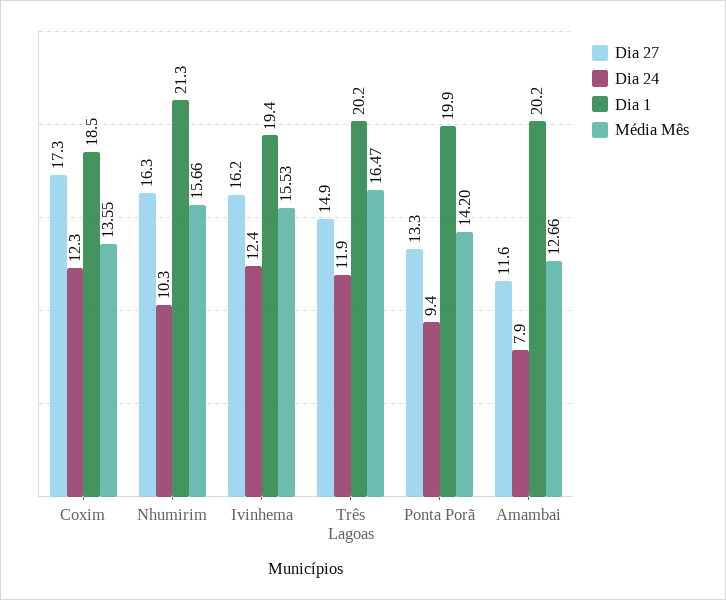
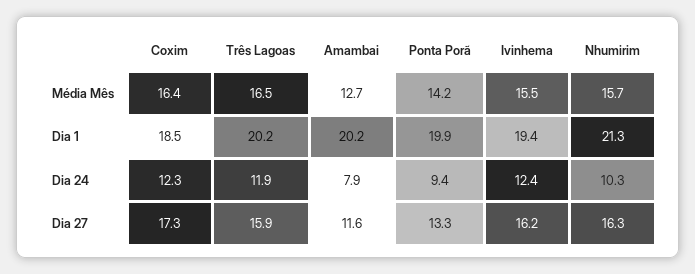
  {
    "Dia 27": {
      "Coxim": 17.3,
      "Nhumirim": 16.3,
      "Ivinhema": 16.2,
-     "Três Lagoas": 14.9,
+     "Três Lagoas": 15.9,
      "Ponta Porã": 13.3,
      "Amambai": 11.6
    },
    "Dia 24": {
      "Coxim": 12.3,
      "Nhumirim": 10.3,
      "Ivinhema": 12.4,
      "Três Lagoas": 11.9,
      "Ponta Porã": 9.4,
      "Amambai": 7.9
    },
    "Dia 1": {
      "Coxim": 18.5,
      "Nhumirim": 21.3,
      "Ivinhema": 19.4,
      "Três Lagoas": 20.2,
      "Ponta Porã": 19.9,
      "Amambai": 20.2
    },
    "Média Mês": {
-     "Coxim": 13.55,
+     "Coxim": 16.4,
      "Nhumirim": 15.66,
      "Ivinhema": 15.53,
      "Três Lagoas": 16.47,
      "Ponta Porã": 14.2,
      "Amambai": 12.66
    }
  }

